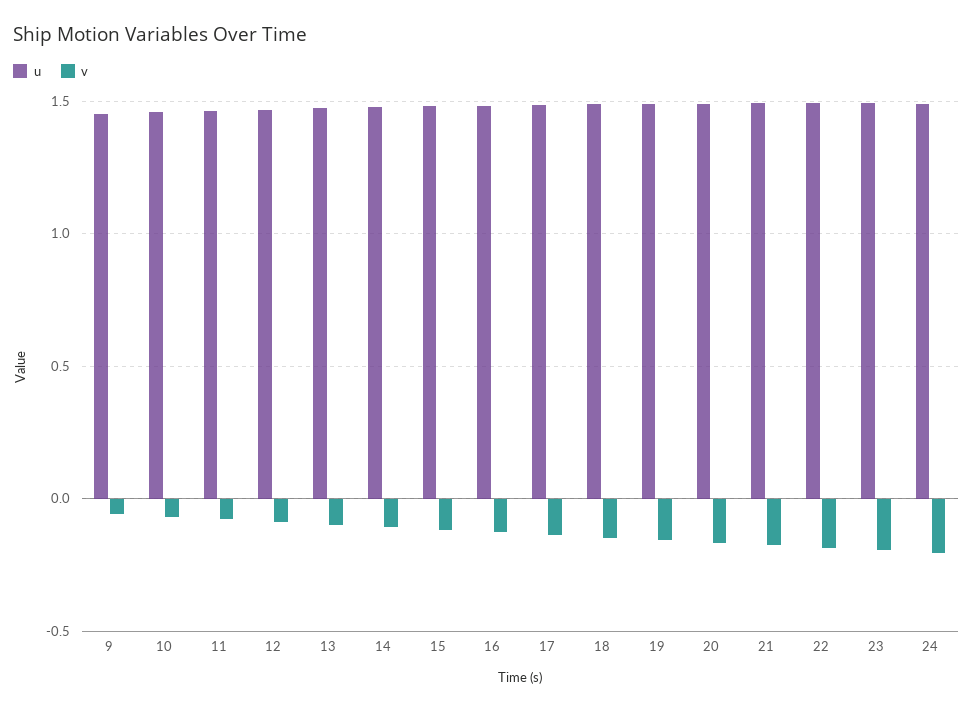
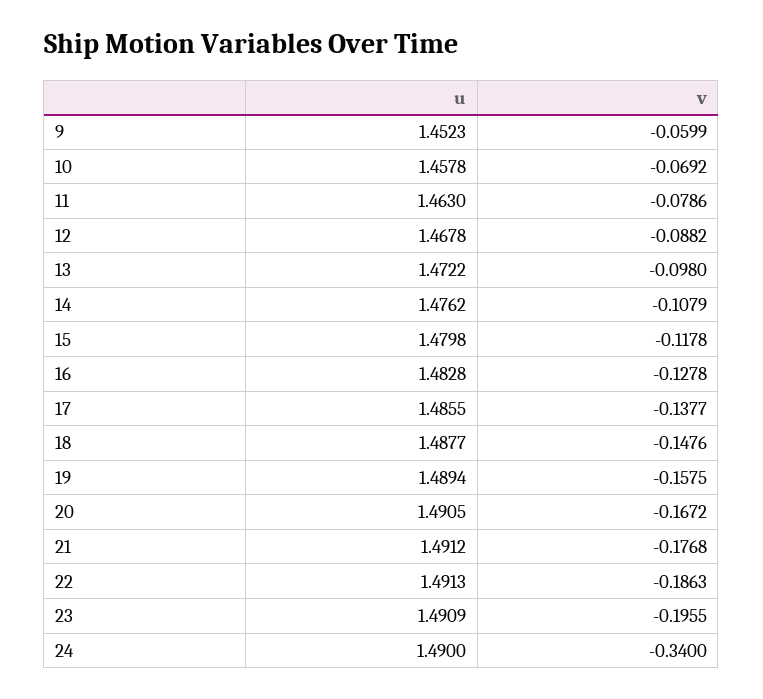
  {
    "u": {
      "9": 1.4523,
      "10": 1.4578,
      "11": 1.463,
      "12": 1.4678,
      "13": 1.4722,
      "14": 1.4762,
      "15": 1.4798,
      "16": 1.4828,
      "17": 1.4855,
      "18": 1.4877,
      "19": 1.4894,
      "20": 1.4905,
      "21": 1.4912,
      "22": 1.4913,
      "23": 1.4909,
      "24": 1.49
    },
    "v": {
      "9": -0.0599,
      "10": -0.0692,
      "11": -0.0786,
      "12": -0.0882,
      "13": -0.098,
      "14": -0.1079,
      "15": -0.1178,
      "16": -0.1278,
      "17": -0.1377,
      "18": -0.1476,
      "19": -0.1575,
      "20": -0.1672,
      "21": -0.1768,
      "22": -0.1863,
      "23": -0.1955,
-     "24": -0.2
+     "24": -0.34
    }
  }

